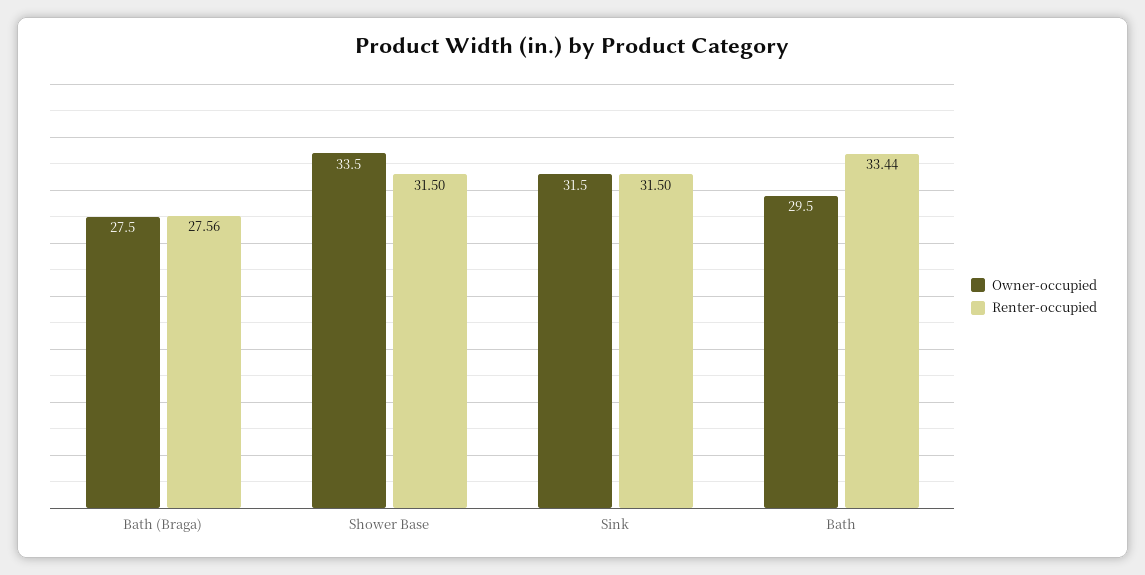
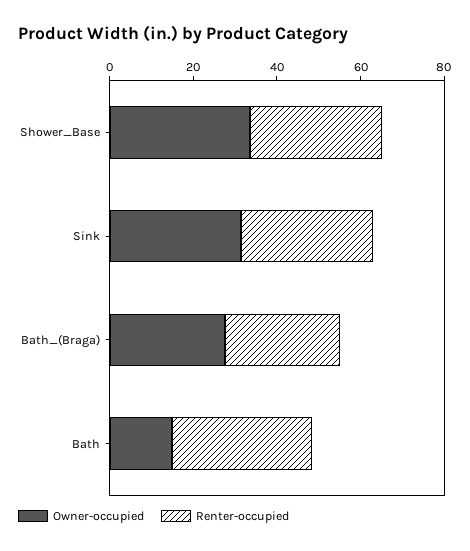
  {
    "Owner-occupied": {
      "Bath (Braga)": 27.5,
      "Shower Base": 33.5,
      "Sink": 31.5,
-     "Bath": 29.5
+     "Bath": 15
    },
    "Renter-occupied": {
      "Bath (Braga)": 27.56,
      "Shower Base": 31.5,
      "Sink": 31.5,
      "Bath": 33.44
    }
  }

